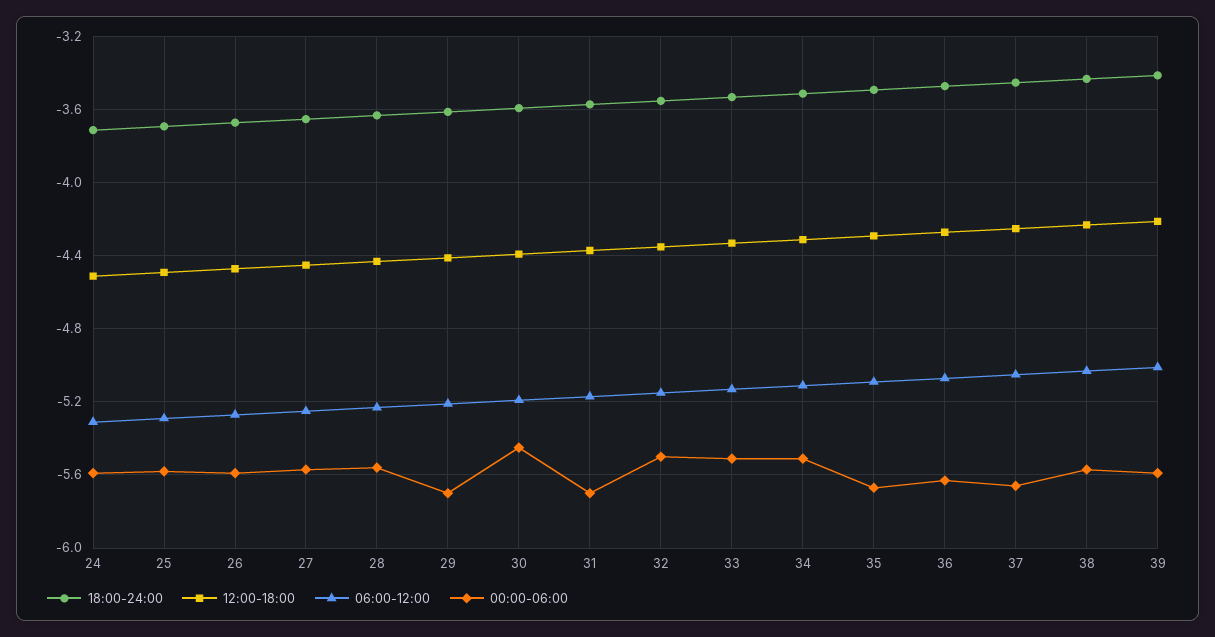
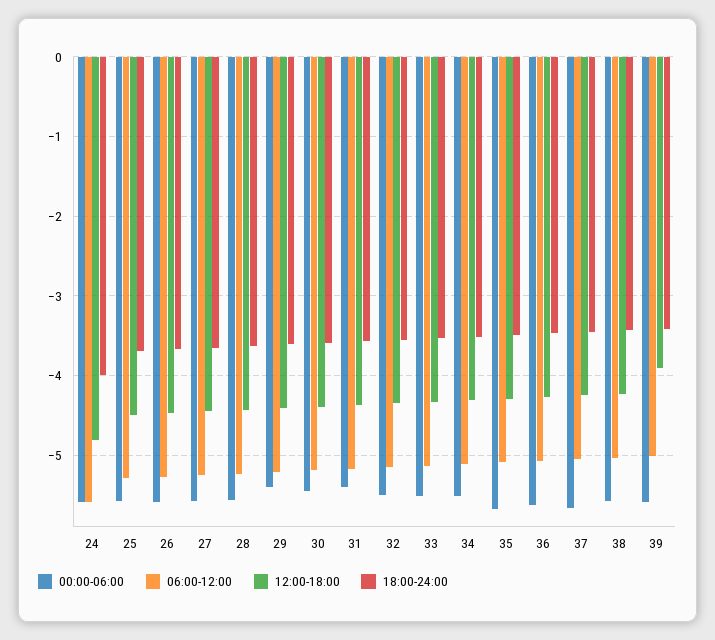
  {
    "18:00-24:00": {
-     "24": -3.7,
+     "24": -4,
      "25": -3.7,
      "26": -3.65,
      "27": -3.65,
      "28": -3.65,
      "29": -3.6,
      "30": -3.6,
      "31": -3.55,
      "32": -3.55,
      "33": -3.55,
      "34": -3.5,
      "35": -3.5,
      "36": -3.45,
      "37": -3.45,
      "38": -3.45,
      "39": -3.4
    },
    "12:00-18:00": {
-     "24": -4.5,
+     "24": -4.8,
      "25": -4.5,
      "26": -4.45,
      "27": -4.45,
      "28": -4.45,
      "29": -4.4,
      "30": -4.4,
      "31": -4.35,
      "32": -4.35,
      "33": -4.35,
      "34": -4.3,
      "35": -4.3,
      "36": -4.25,
      "37": -4.25,
      "38": -4.25,
-     "39": -4.2
+     "39": -3.9
    },
    "06:00-12:00": {
-     "24": -5.3,
+     "24": -5.6,
      "25": -5.3,
      "26": -5.25,
      "27": -5.25,
      "28": -5.25,
      "29": -5.2,
      "30": -5.2,
      "31": -5.15,
      "32": -5.15,
      "33": -5.15,
      "34": -5.1,
      "35": -5.1,
      "36": -5.05,
      "37": -5.05,
      "38": -5.05,
      "39": -5
    },
    "00:00-06:00": {
      "24": -5.6,
      "25": -5.6,
      "26": -5.6,
      "27": -5.55,
      "28": -5.55,
-     "29": -5.7,
+     "29": -5.4,
      "30": -5.45,
-     "31": -5.7,
+     "31": -5.4,
      "32": -5.5,
      "33": -5.5,
      "34": -5.5,
      "35": -5.65,
      "36": -5.65,
      "37": -5.65,
      "38": -5.55,
      "39": -5.6
    }
  }

